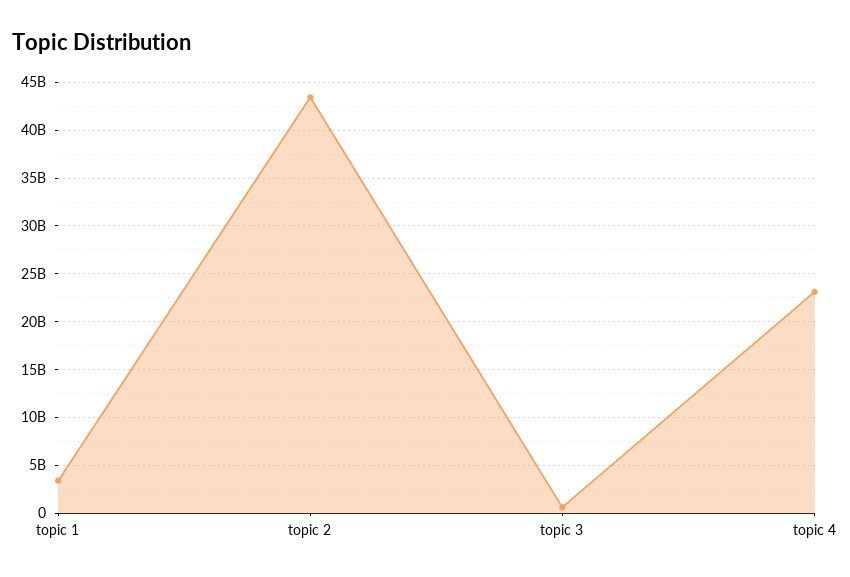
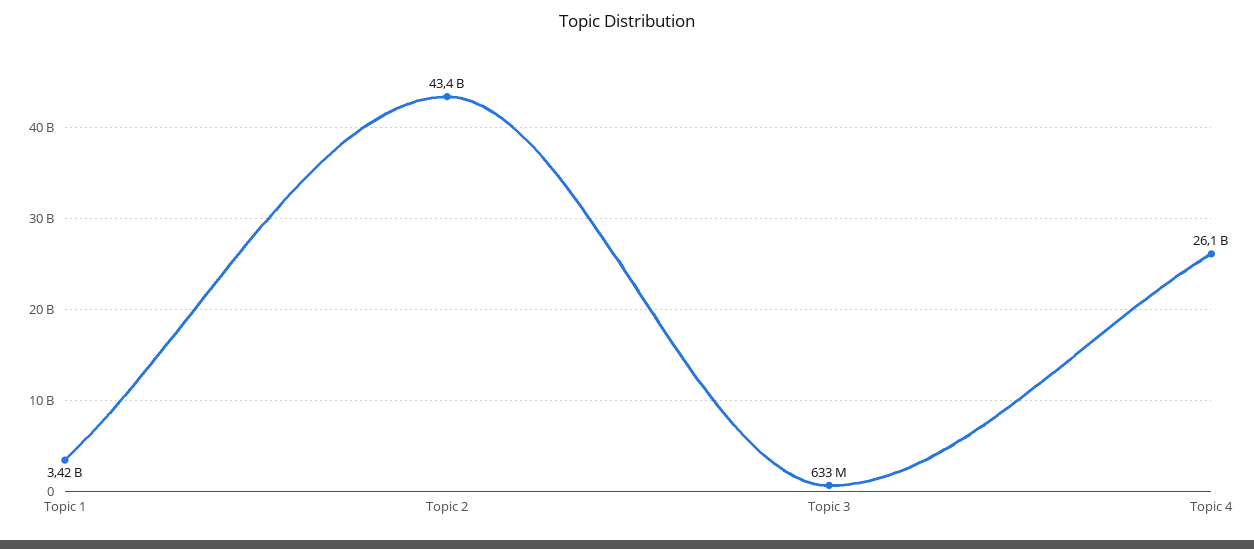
  {
    "topic 1": 3420000000,
    "topic 2": 43400000000,
    "topic 3": 633000000,
-   "topic 4": 23000000000
+   "topic 4": 26100000000
  }

